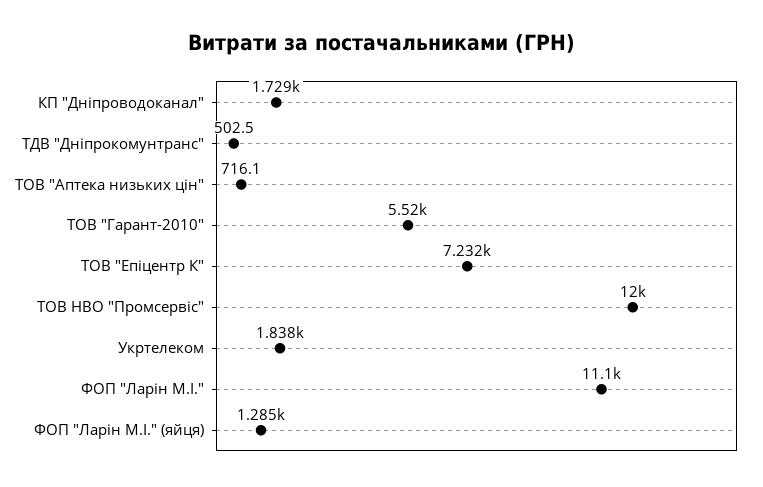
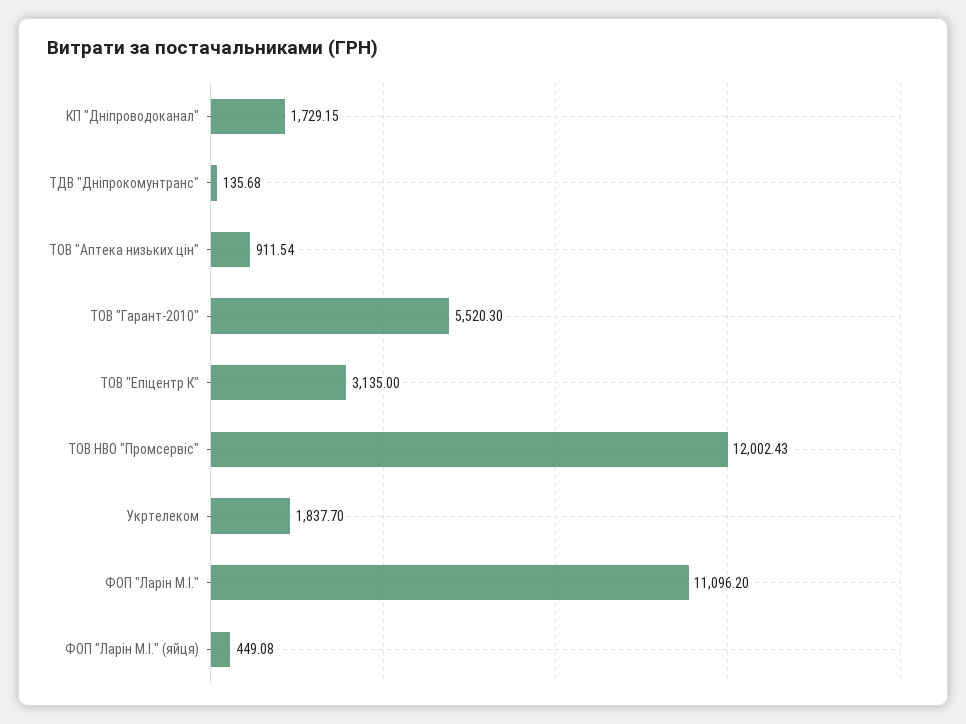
  {
    "КП \"Дніпроводоканал\"": 1729.15,
-   "ТДВ \"Дніпрокомунтранс\"": 502.5,
+   "ТДВ \"Дніпрокомунтранс\"": 135.68,
-   "ТОВ \"Аптека низьких цін\"": 716.1,
+   "ТОВ \"Аптека низьких цін\"": 911.54,
    "ТОВ \"Гарант-2010\"": 5520.3,
-   "ТОВ \"Епіцентр К\"": 7232,
+   "ТОВ \"Епіцентр К\"": 3135,
    "ТОВ НВО \"Промсервіс\"": 12002.43,
    "Укртелеком": 1837.7,
    "ФОП \"Ларін М.І.\"": 11096.2,
-   "ФОП \"Ларін М.І.\" (яйця)": 1285
+   "ФОП \"Ларін М.І.\" (яйця)": 449.08
  }

